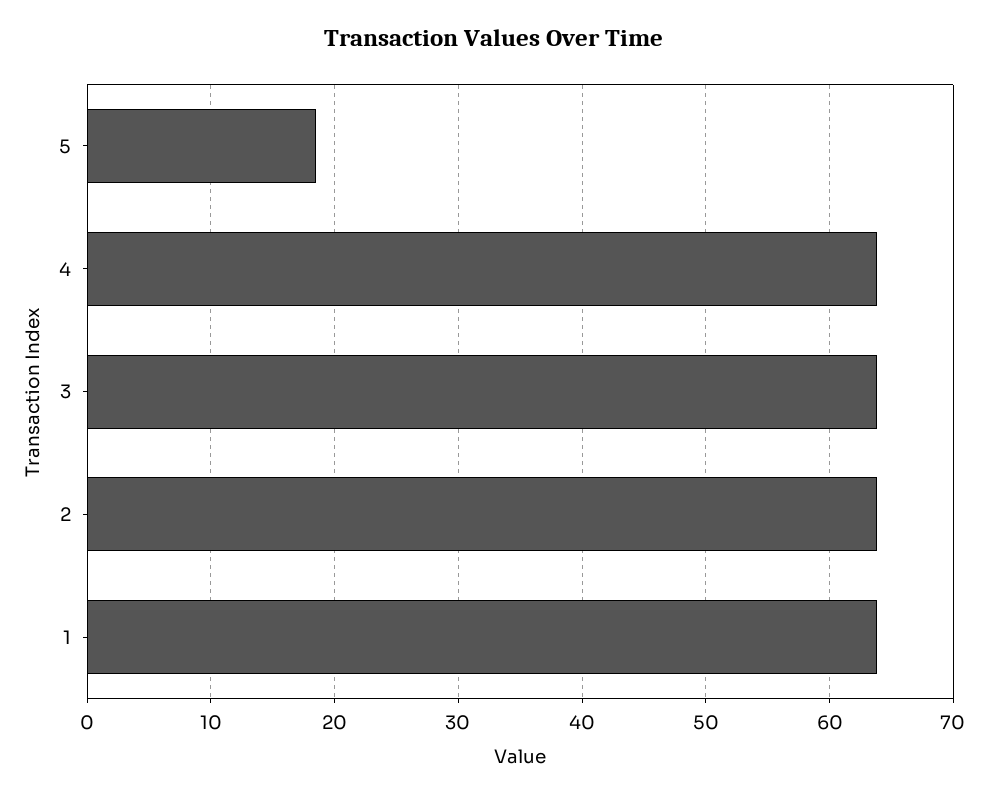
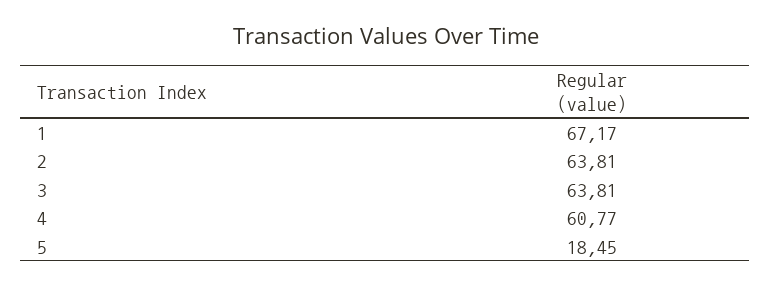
  {
    "5": 18.45,
-   "4": 64,
+   "4": 60.77,
    "3": 63.81,
    "2": 63.81,
-   "1": 64
+   "1": 67.17
  }

